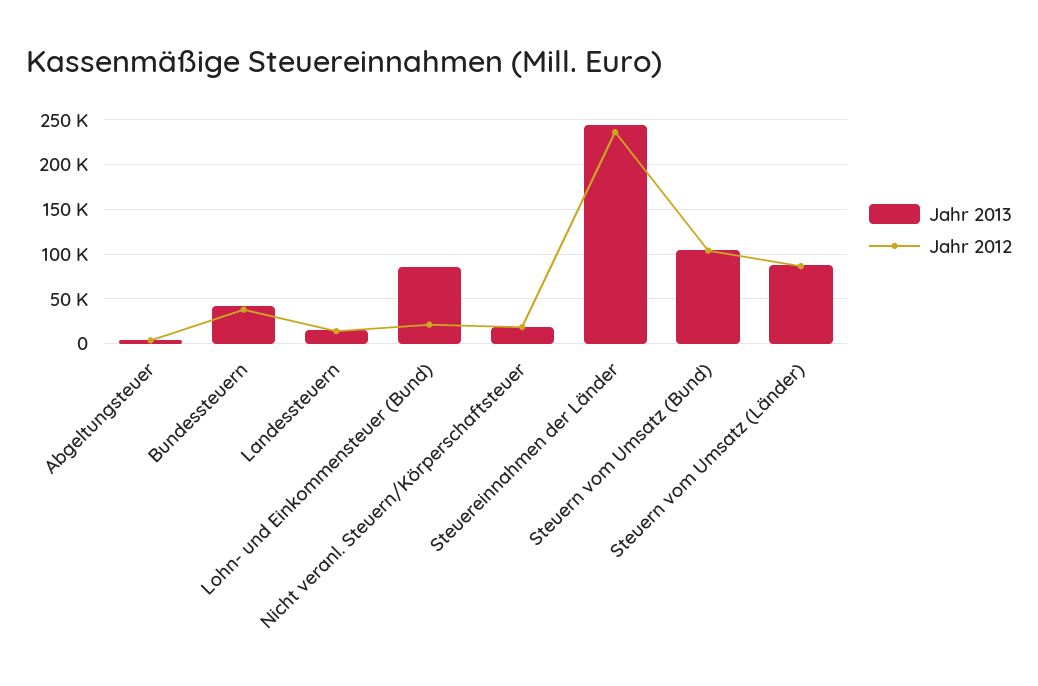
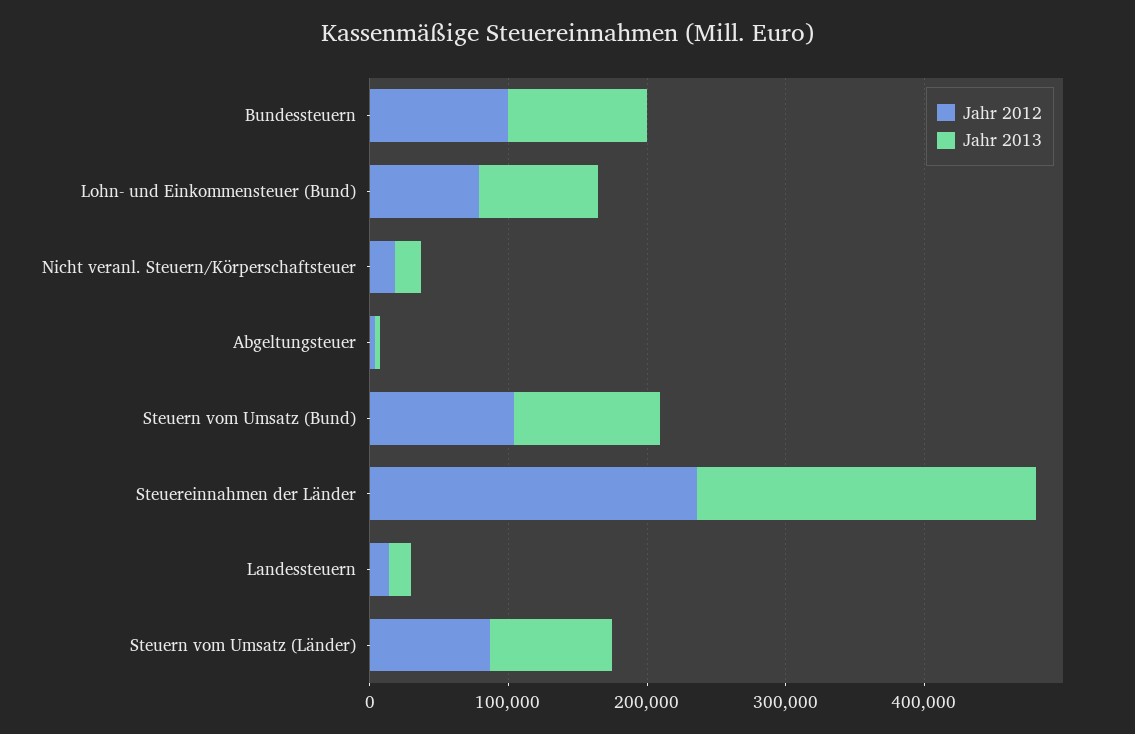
  {
    "Jahr 2013": {
      "Abgeltungsteuer": 0,
-     "Bundessteuern": 40000,
+     "Bundessteuern": 100000,
      "Landessteuern": 20000,
      "Lohn- und Einkommensteuer (Bund)": 90000,
      "Nicht veranl. Steuern/Körperschaftsteuer": 20000,
      "Steuereinnahmen der Länder": 240000,
      "Steuern vom Umsatz (Bund)": 110000,
      "Steuern vom Umsatz (Länder)": 90000
    },
    "Jahr 2012": {
      "Abgeltungsteuer": 0,
-     "Bundessteuern": 40000,
+     "Bundessteuern": 100000,
      "Landessteuern": 10000,
-     "Lohn- und Einkommensteuer (Bund)": 20000,
+     "Lohn- und Einkommensteuer (Bund)": 80000,
      "Nicht veranl. Steuern/Körperschaftsteuer": 20000,
      "Steuereinnahmen der Länder": 240000,
      "Steuern vom Umsatz (Bund)": 100000,
      "Steuern vom Umsatz (Länder)": 90000
    }
  }

